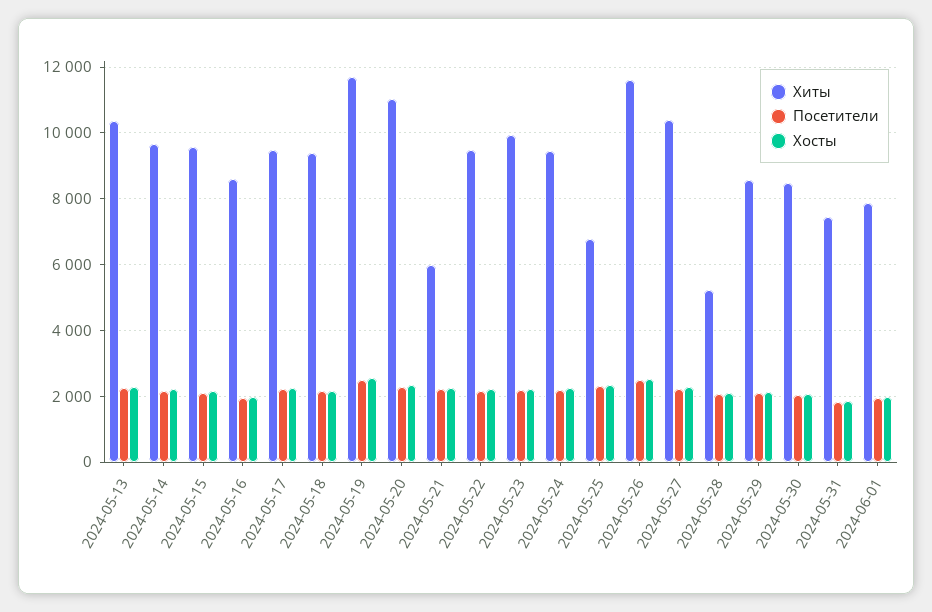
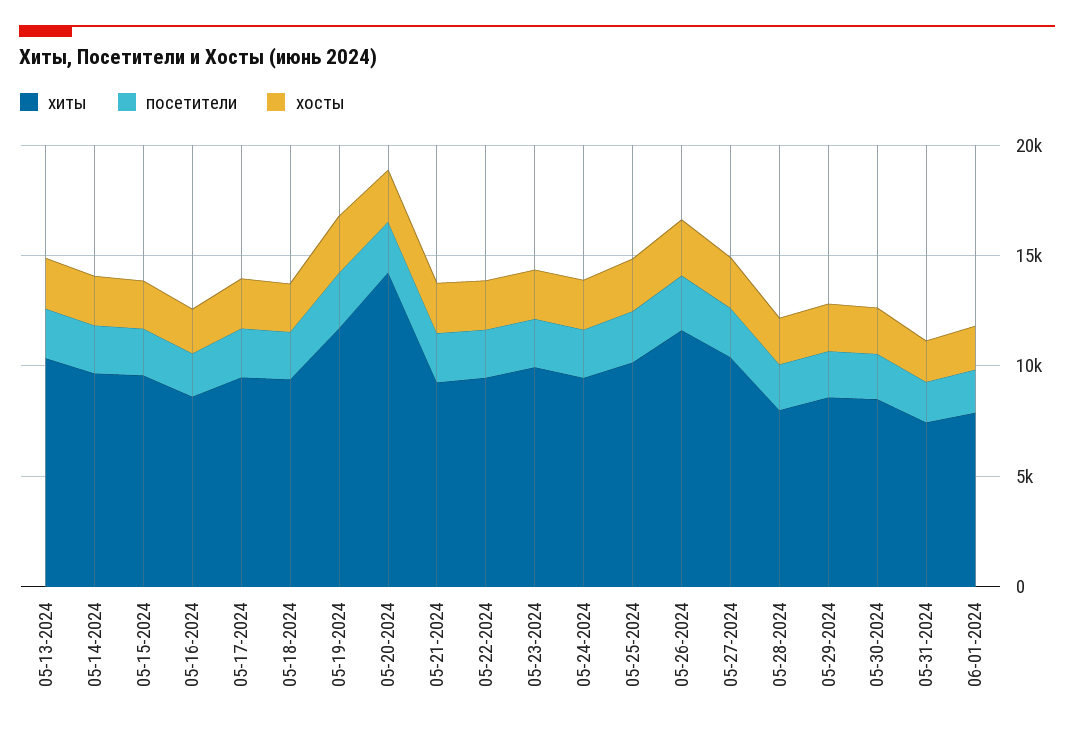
  {
    "Хиты": {
      "2024-05-13": 10400,
      "2024-05-14": 9600,
      "2024-05-15": 9600,
      "2024-05-16": 8600,
      "2024-05-17": 9400,
      "2024-05-18": 9400,
      "2024-05-19": 11800,
-     "2024-05-20": 11000,
+     "2024-05-20": 14000,
-     "2024-05-21": 6000,
+     "2024-05-21": 9000,
      "2024-05-22": 9400,
      "2024-05-23": 10000,
      "2024-05-24": 9400,
-     "2024-05-25": 6800,
+     "2024-05-25": 10000,
      "2024-05-26": 11600,
      "2024-05-27": 10400,
-     "2024-05-28": 5200,
+     "2024-05-28": 8000,
      "2024-05-29": 8600,
      "2024-05-30": 8400,
      "2024-05-31": 7400,
      "2024-06-01": 7800
    },
    "Посетители": {
      "2024-05-13": 2200,
      "2024-05-14": 2200,
      "2024-05-15": 2200,
      "2024-05-16": 2000,
      "2024-05-17": 2200,
      "2024-05-18": 2200,
      "2024-05-19": 2600,
      "2024-05-20": 2400,
      "2024-05-21": 2200,
      "2024-05-22": 2200,
      "2024-05-23": 2200,
      "2024-05-24": 2200,
      "2024-05-25": 2400,
      "2024-05-26": 2400,
      "2024-05-27": 2200,
      "2024-05-28": 2000,
      "2024-05-29": 2000,
      "2024-05-30": 2000,
      "2024-05-31": 1800,
      "2024-06-01": 2000
    },
    "Хосты": {
      "2024-05-13": 2200,
      "2024-05-14": 2200,
      "2024-05-15": 2200,
      "2024-05-16": 2000,
      "2024-05-17": 2200,
      "2024-05-18": 2200,
      "2024-05-19": 2600,
      "2024-05-20": 2400,
      "2024-05-21": 2200,
      "2024-05-22": 2200,
      "2024-05-23": 2200,
      "2024-05-24": 2200,
      "2024-05-25": 2400,
      "2024-05-26": 2600,
      "2024-05-27": 2200,
      "2024-05-28": 2000,
      "2024-05-29": 2200,
      "2024-05-30": 2000,
      "2024-05-31": 1800,
      "2024-06-01": 2000
    }
  }

